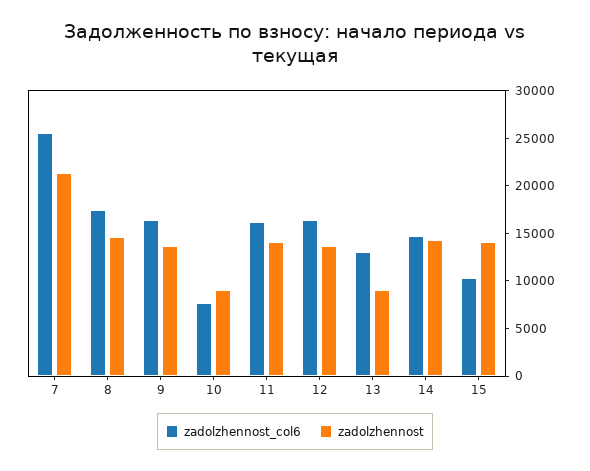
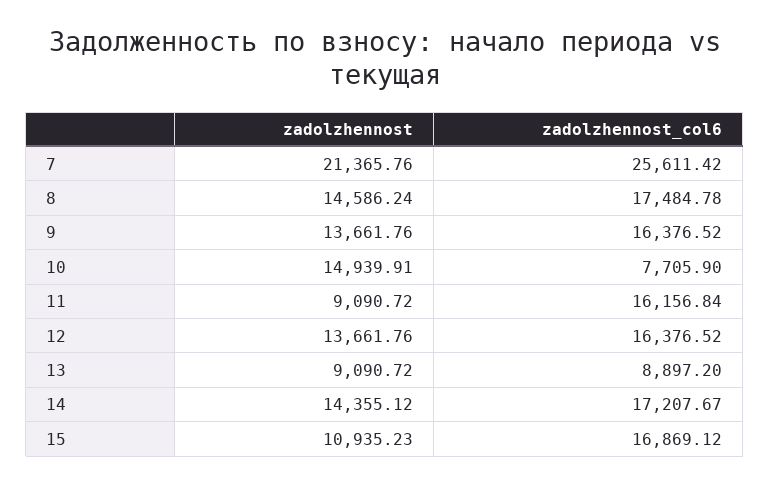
  {
    "zadolzhennost_col6": {
      "7": 25611.42,
      "8": 17484.78,
      "9": 16376.52,
      "10": 7705.9,
      "11": 16156.84,
      "12": 16376.52,
-     "13": 13000,
+     "13": 8897.2,
-     "14": 15000,
+     "14": 17207.67,
-     "15": 10000
+     "15": 16869.12
    },
    "zadolzhennost": {
      "7": 21365.76,
      "8": 14586.24,
      "9": 13661.76,
-     "10": 9000,
+     "10": 14939.91,
-     "11": 14000,
+     "11": 9090.72,
      "12": 13661.76,
      "13": 9090.72,
      "14": 14355.12,
-     "15": 14000
+     "15": 10935.23
    }
  }

